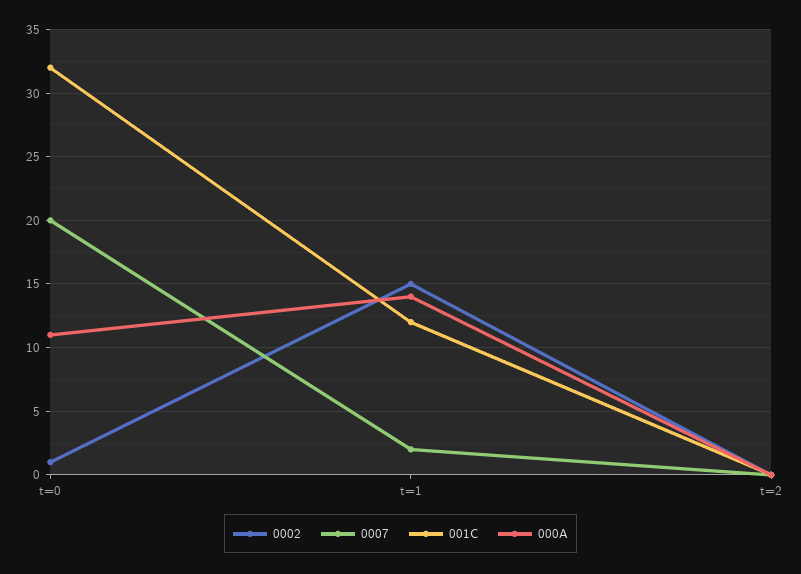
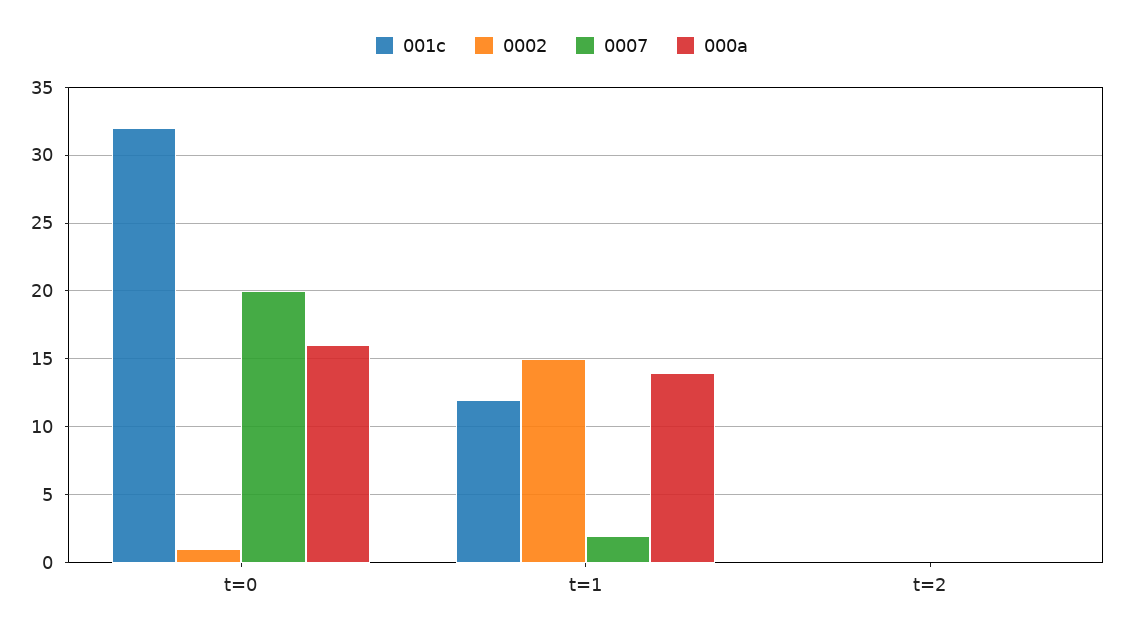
  {
    "0002": {
      "t=0": 1,
      "t=1": 15,
      "t=2": 0
    },
    "0007": {
      "t=0": 20,
      "t=1": 2,
      "t=2": 0
    },
    "001C": {
      "t=0": 32,
      "t=1": 12,
      "t=2": 0
    },
    "000A": {
-     "t=0": 11,
+     "t=0": 16,
      "t=1": 14,
      "t=2": 0
    }
  }

